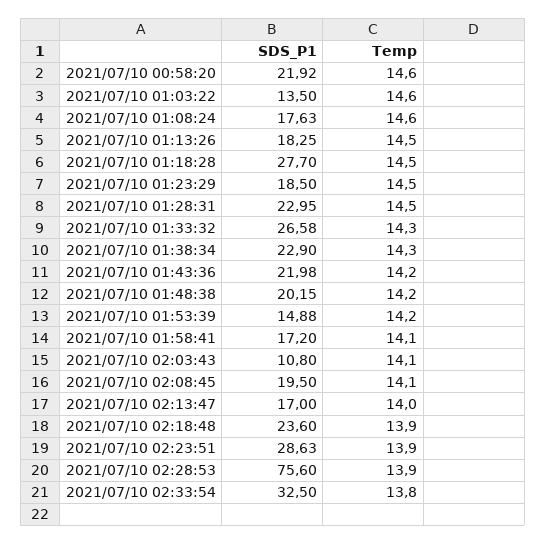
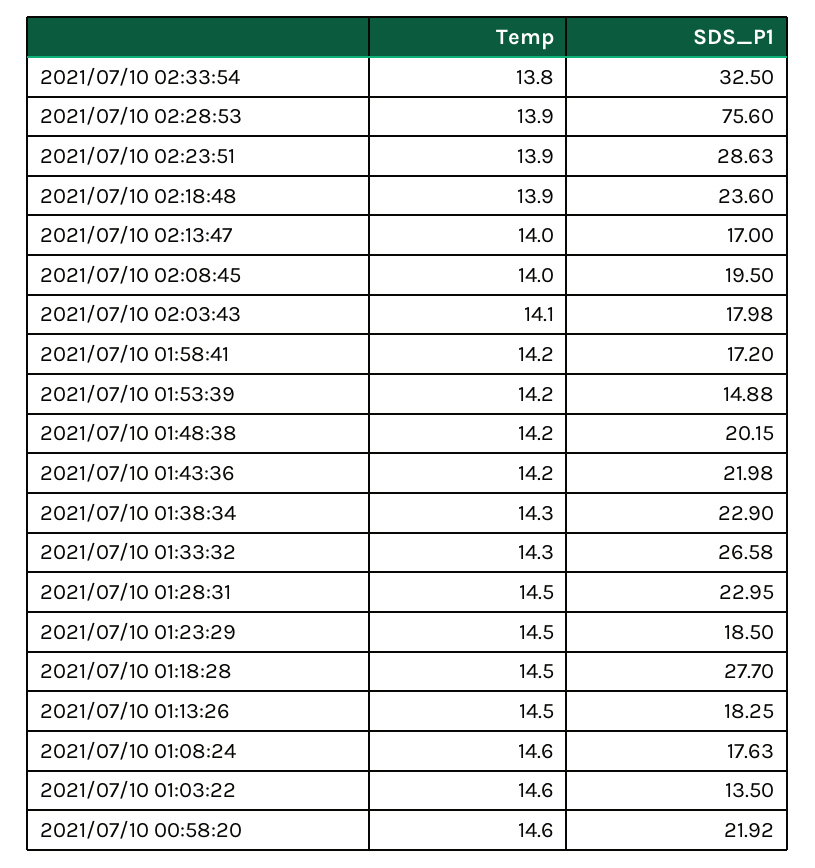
  {
    "SDS_P1": {
      "2021/07/10 00:58:20": 21.92,
      "2021/07/10 01:03:22": 13.5,
      "2021/07/10 01:08:24": 17.63,
      "2021/07/10 01:13:26": 18.25,
      "2021/07/10 01:18:28": 27.7,
      "2021/07/10 01:23:29": 18.5,
      "2021/07/10 01:28:31": 22.95,
      "2021/07/10 01:33:32": 26.58,
      "2021/07/10 01:38:34": 22.9,
      "2021/07/10 01:43:36": 21.98,
      "2021/07/10 01:48:38": 20.15,
      "2021/07/10 01:53:39": 14.88,
      "2021/07/10 01:58:41": 17.2,
-     "2021/07/10 02:03:43": 10.8,
+     "2021/07/10 02:03:43": 17.98,
      "2021/07/10 02:08:45": 19.5,
      "2021/07/10 02:13:47": 17,
      "2021/07/10 02:18:48": 23.6,
      "2021/07/10 02:23:51": 28.63,
      "2021/07/10 02:28:53": 75.6,
      "2021/07/10 02:33:54": 32.5
    },
    "Temp": {
      "2021/07/10 00:58:20": 14.6,
      "2021/07/10 01:03:22": 14.6,
      "2021/07/10 01:08:24": 14.6,
      "2021/07/10 01:13:26": 14.5,
      "2021/07/10 01:18:28": 14.5,
      "2021/07/10 01:23:29": 14.5,
      "2021/07/10 01:28:31": 14.5,
      "2021/07/10 01:33:32": 14.3,
      "2021/07/10 01:38:34": 14.3,
      "2021/07/10 01:43:36": 14.2,
      "2021/07/10 01:48:38": 14.2,
      "2021/07/10 01:53:39": 14.2,
-     "2021/07/10 01:58:41": 14.1,
+     "2021/07/10 01:58:41": 14.2,
      "2021/07/10 02:03:43": 14.1,
-     "2021/07/10 02:08:45": 14.1,
+     "2021/07/10 02:08:45": 14,
      "2021/07/10 02:13:47": 14,
      "2021/07/10 02:18:48": 13.9,
      "2021/07/10 02:23:51": 13.9,
      "2021/07/10 02:28:53": 13.9,
      "2021/07/10 02:33:54": 13.8
    }
  }

